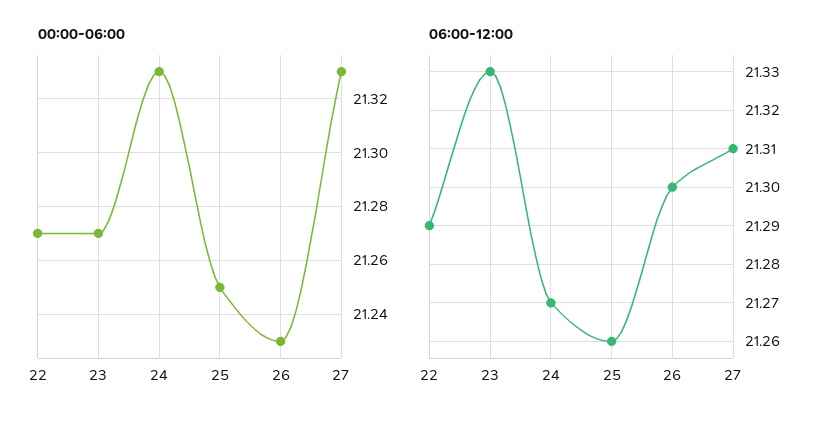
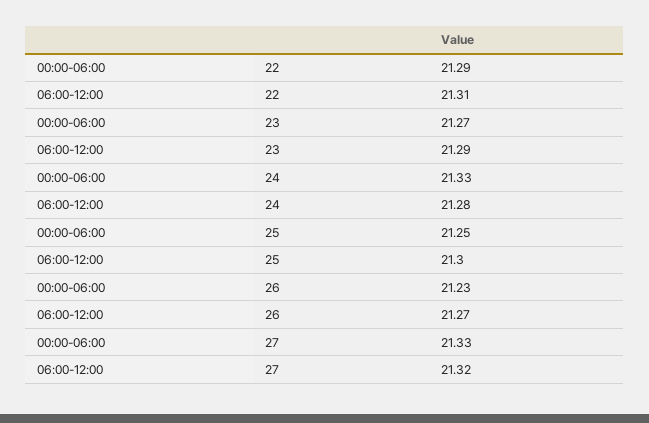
  {
    "00:00-06:00": {
-     "22": 21.27,
+     "22": 21.29,
      "23": 21.27,
      "24": 21.33,
      "25": 21.25,
      "26": 21.23,
      "27": 21.33
    },
    "06:00-12:00": {
-     "22": 21.29,
+     "22": 21.31,
-     "23": 21.33,
+     "23": 21.29,
-     "24": 21.27,
+     "24": 21.28,
-     "25": 21.26,
+     "25": 21.3,
-     "26": 21.3,
+     "26": 21.27,
-     "27": 21.31
+     "27": 21.32
    }
  }

